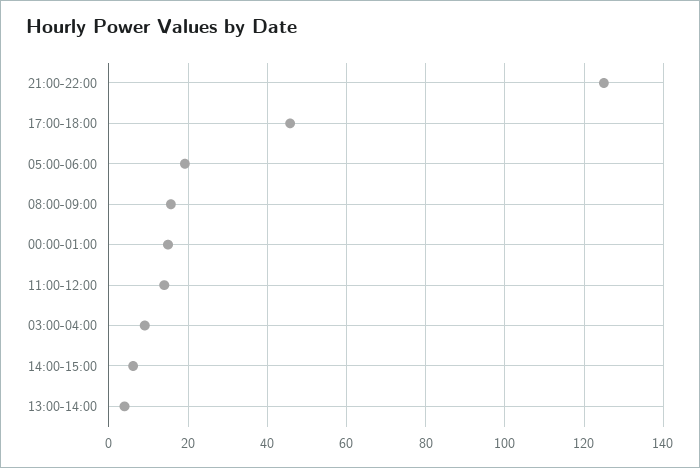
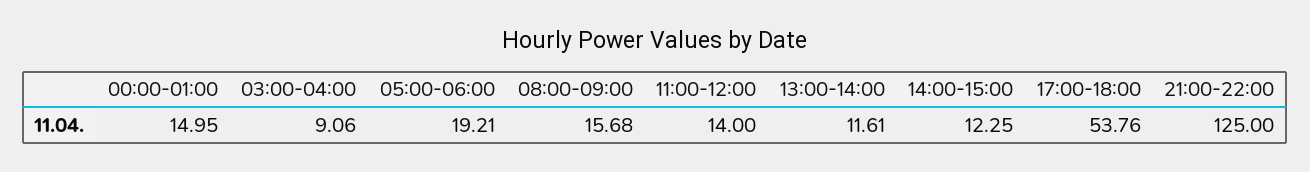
  {
    "21:00-22:00": 125,
-   "17:00-18:00": 46,
+   "17:00-18:00": 53.76,
    "05:00-06:00": 19.21,
    "08:00-09:00": 15.68,
    "00:00-01:00": 14.95,
    "11:00-12:00": 14,
    "03:00-04:00": 9.06,
-   "14:00-15:00": 6,
+   "14:00-15:00": 12.25,
-   "13:00-14:00": 4
+   "13:00-14:00": 11.61
  }

